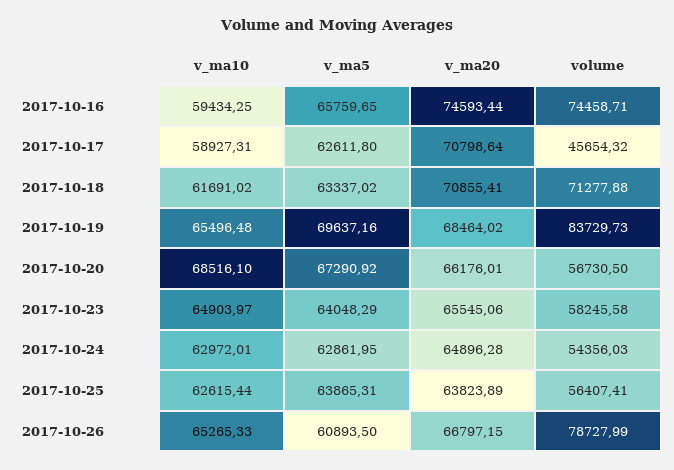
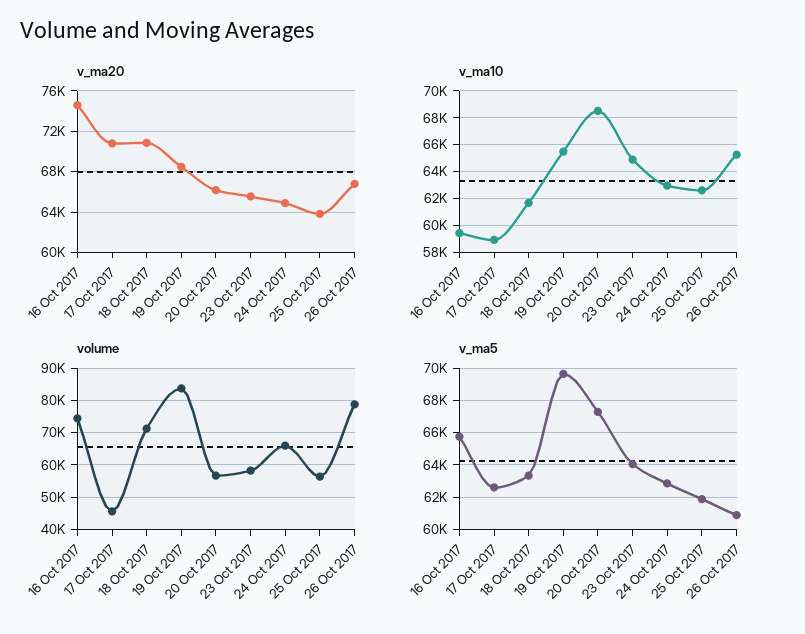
  {
    "v_ma10": {
      "2017-10-16": 59434.25,
      "2017-10-17": 58927.31,
      "2017-10-18": 61691.02,
      "2017-10-19": 65496.48,
      "2017-10-20": 68516.1,
      "2017-10-23": 64903.97,
      "2017-10-24": 62972.01,
      "2017-10-25": 62615.44,
      "2017-10-26": 65265.33
    },
    "v_ma5": {
      "2017-10-16": 65759.65,
      "2017-10-17": 62611.8,
      "2017-10-18": 63337.02,
      "2017-10-19": 69637.16,
      "2017-10-20": 67290.92,
      "2017-10-23": 64048.29,
      "2017-10-24": 62861.95,
-     "2017-10-25": 63865.31,
+     "2017-10-25": 62000,
      "2017-10-26": 60893.5
    },
    "v_ma20": {
      "2017-10-16": 74593.44,
      "2017-10-17": 70798.64,
      "2017-10-18": 70855.41,
      "2017-10-19": 68464.02,
      "2017-10-20": 66176.01,
      "2017-10-23": 65545.06,
      "2017-10-24": 64896.28,
      "2017-10-25": 63823.89,
      "2017-10-26": 66797.15
    },
    "volume": {
      "2017-10-16": 74458.71,
      "2017-10-17": 45654.32,
      "2017-10-18": 71277.88,
      "2017-10-19": 83729.73,
      "2017-10-20": 56730.5,
      "2017-10-23": 58245.58,
-     "2017-10-24": 54356.03,
+     "2017-10-24": 66000,
      "2017-10-25": 56407.41,
      "2017-10-26": 78727.99
    }
  }

